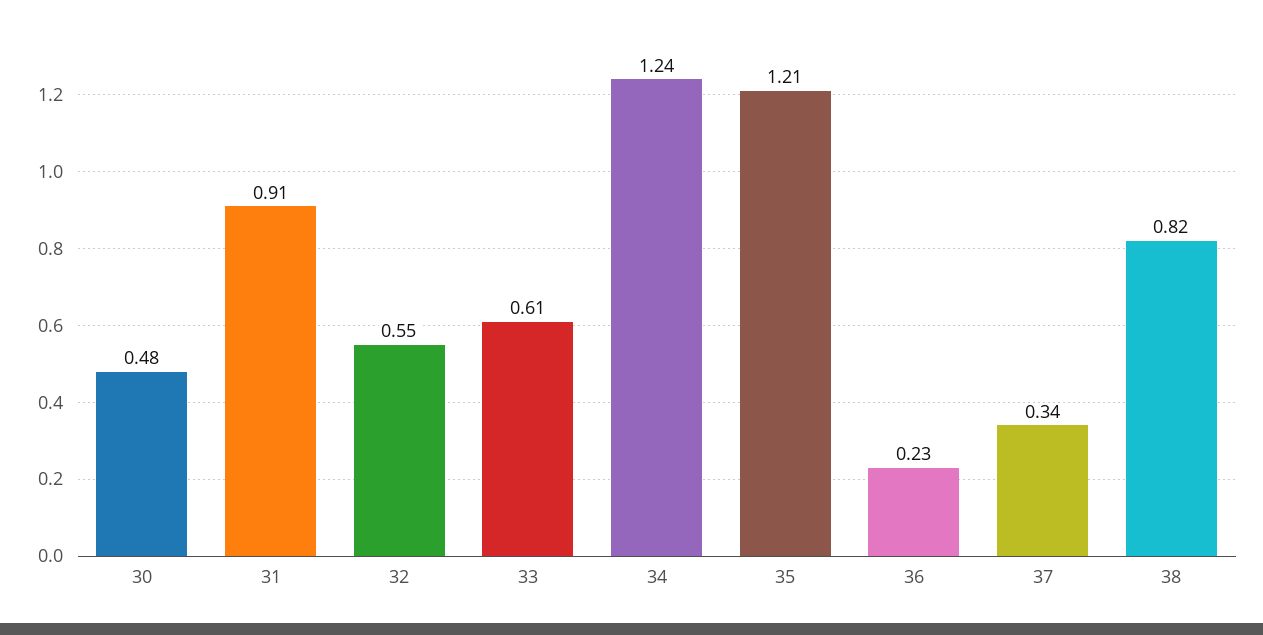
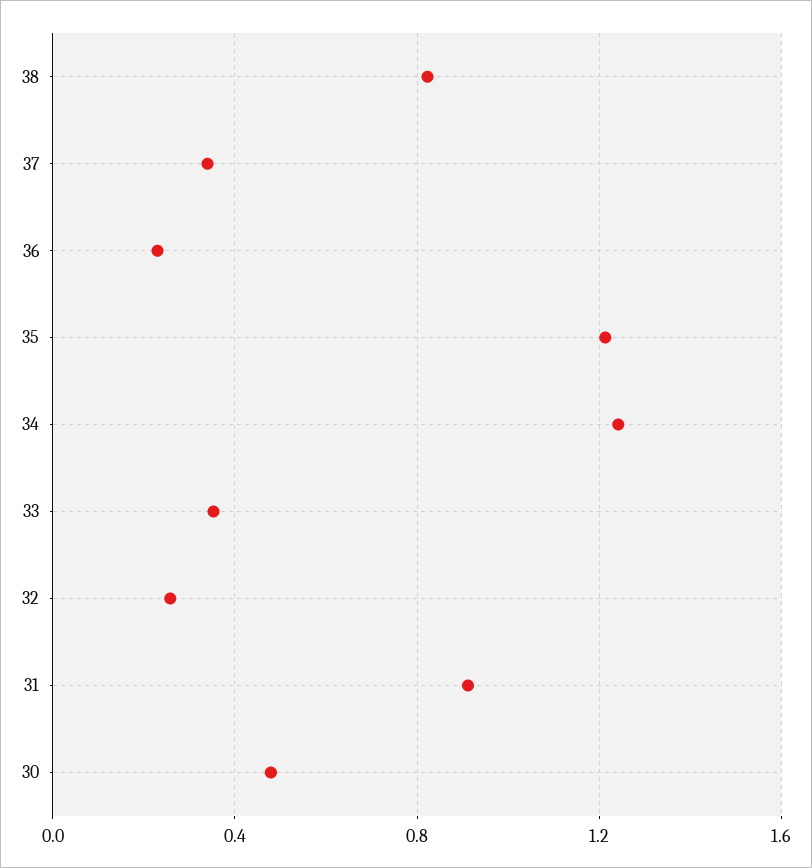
  {
    "30": 0.48,
    "31": 0.91,
-   "32": 0.55,
+   "32": 0.25,
-   "33": 0.61,
+   "33": 0.35,
    "34": 1.24,
    "35": 1.21,
    "36": 0.23,
    "37": 0.34,
    "38": 0.82
  }

